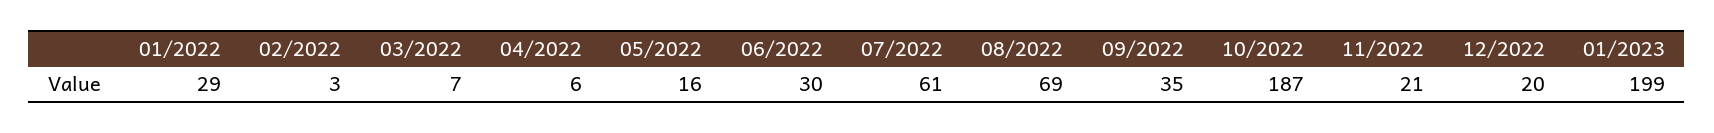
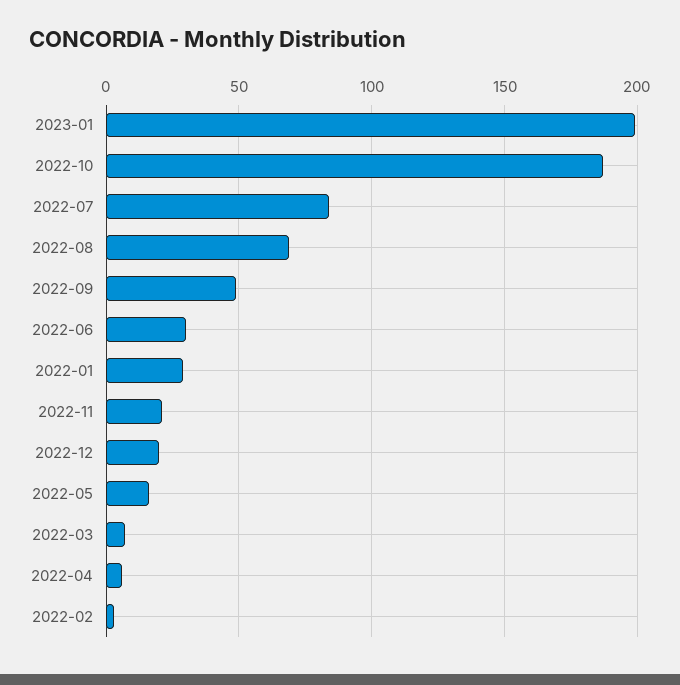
  {
    "01/2022": 29,
    "02/2022": 3,
    "03/2022": 7,
    "04/2022": 6,
    "05/2022": 16,
    "06/2022": 30,
-   "07/2022": 61,
+   "07/2022": 85,
    "08/2022": 69,
-   "09/2022": 35,
+   "09/2022": 50,
    "10/2022": 187,
    "11/2022": 21,
    "12/2022": 20,
    "01/2023": 199
  }

